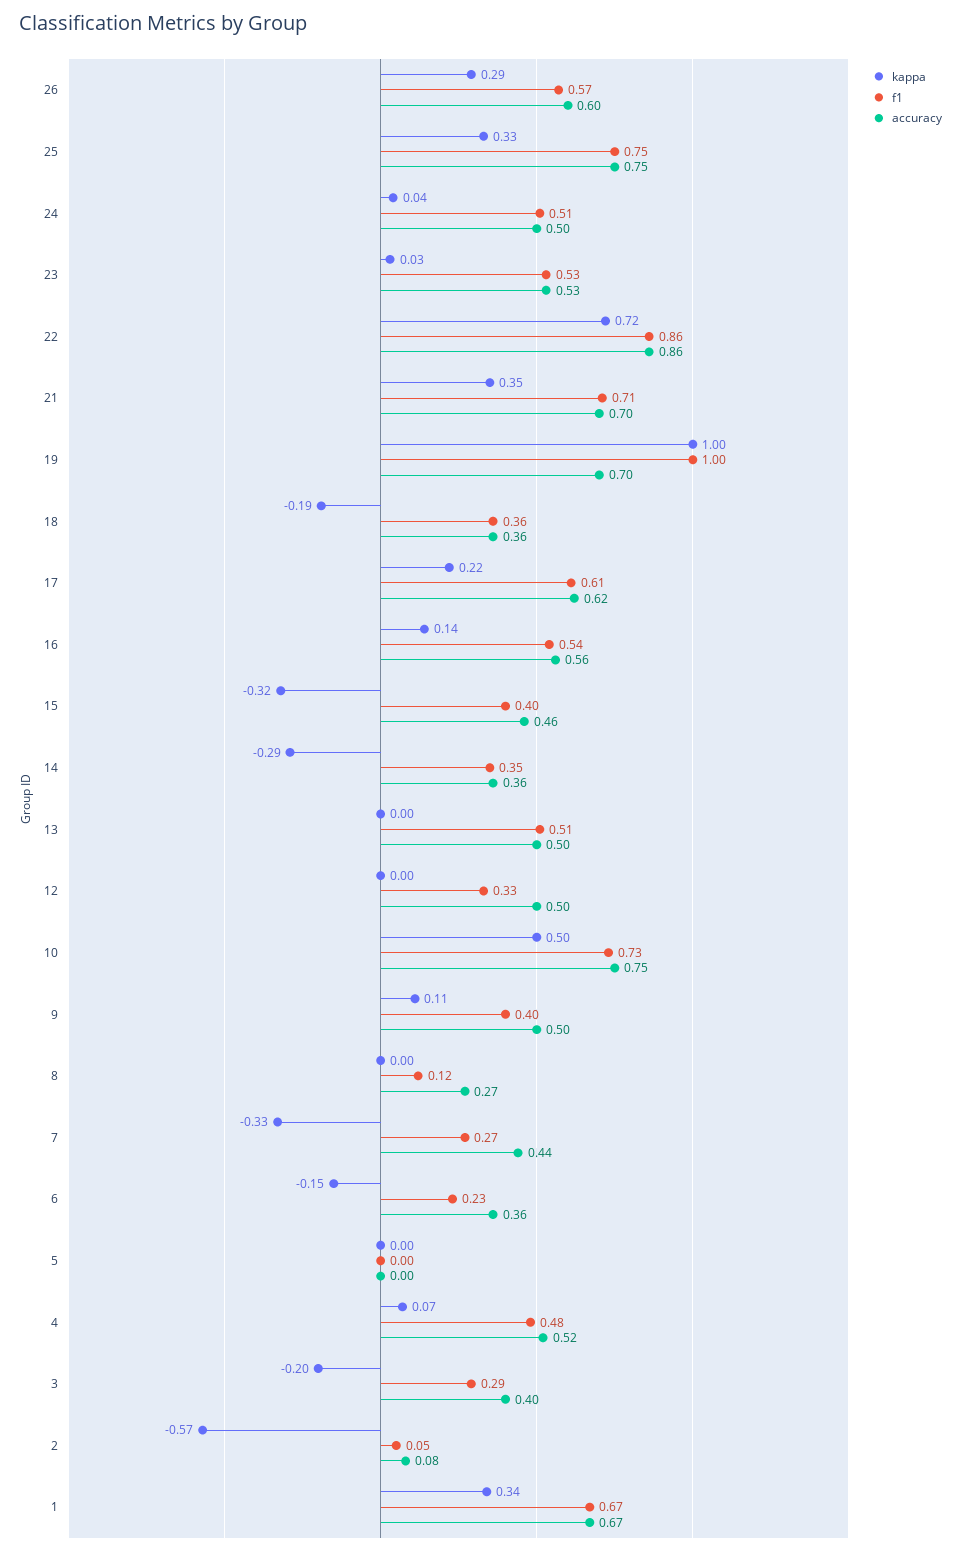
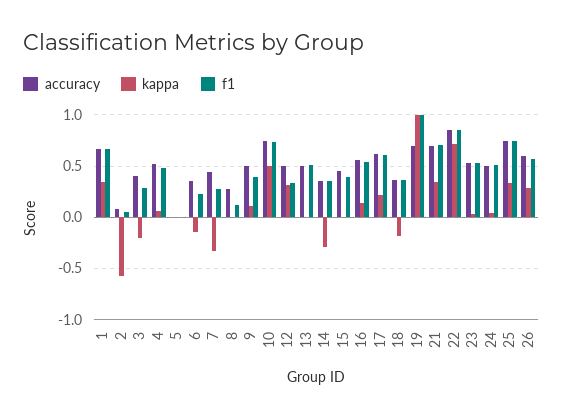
  {
    "kappa": {
      "26": 0.29,
      "25": 0.33,
      "24": 0.04,
      "23": 0.03,
      "22": 0.72,
      "21": 0.35,
      "19": 1,
      "18": -0.19,
      "17": 0.22,
      "16": 0.14,
-     "15": -0.32,
+     "15": 0,
      "14": -0.29,
      "13": 0,
-     "12": 0,
+     "12": 0.3,
      "10": 0.5,
      "9": 0.11,
      "8": 0,
      "7": -0.33,
      "6": -0.15,
      "5": 0,
      "4": 0.07,
      "3": -0.2,
      "2": -0.57,
      "1": 0.34
    },
    "f1": {
      "26": 0.57,
      "25": 0.75,
      "24": 0.51,
      "23": 0.53,
      "22": 0.86,
      "21": 0.71,
      "19": 1,
      "18": 0.36,
      "17": 0.61,
      "16": 0.54,
      "15": 0.4,
      "14": 0.35,
      "13": 0.51,
      "12": 0.33,
      "10": 0.73,
      "9": 0.4,
      "8": 0.12,
      "7": 0.27,
      "6": 0.23,
      "5": 0,
      "4": 0.48,
      "3": 0.29,
      "2": 0.05,
      "1": 0.67
    },
    "accuracy": {
      "26": 0.6,
      "25": 0.75,
      "24": 0.5,
      "23": 0.53,
      "22": 0.86,
      "21": 0.7,
      "19": 0.7,
      "18": 0.36,
      "17": 0.62,
      "16": 0.56,
      "15": 0.46,
      "14": 0.36,
      "13": 0.5,
      "12": 0.5,
      "10": 0.75,
      "9": 0.5,
      "8": 0.27,
      "7": 0.44,
      "6": 0.36,
      "5": 0,
      "4": 0.52,
      "3": 0.4,
      "2": 0.08,
      "1": 0.67
    }
  }

